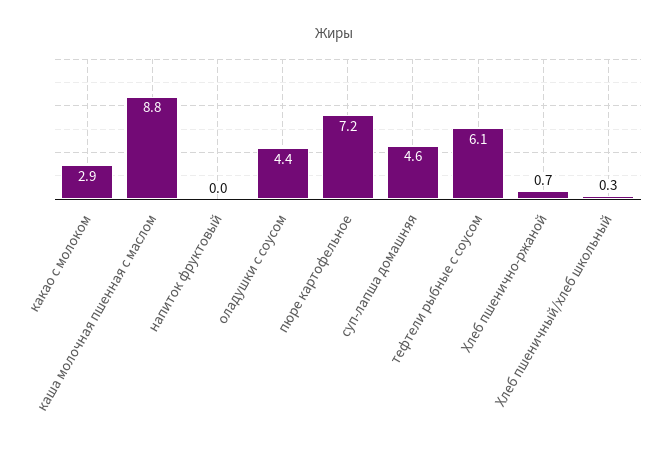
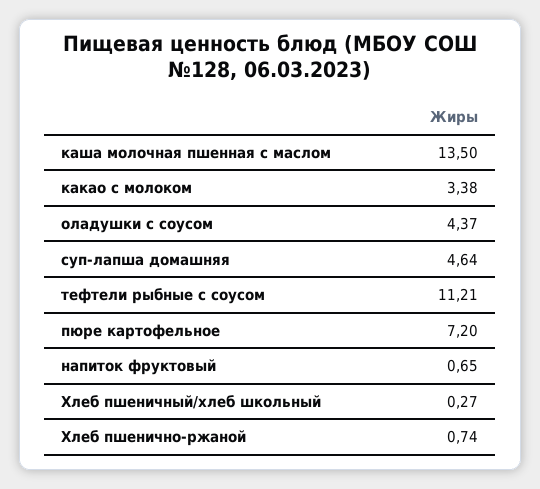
  {
-   "какао с молоком": 2.9,
+   "какао с молоком": 3.38,
-   "каша молочная пшенная с маслом": 8.8,
+   "каша молочная пшенная с маслом": 13.5,
-   "напиток фруктовый": 0,
+   "напиток фруктовый": 0.65,
    "оладушки с соусом": 4.37,
    "пюре картофельное": 7.2,
    "суп-лапша домашняя": 4.64,
-   "тефтели рыбные с соусом": 6.1,
+   "тефтели рыбные с соусом": 11.21,
    "Хлеб пшенично-ржаной": 0.74,
    "Хлеб пшеничный/хлеб школьный": 0.27
  }

